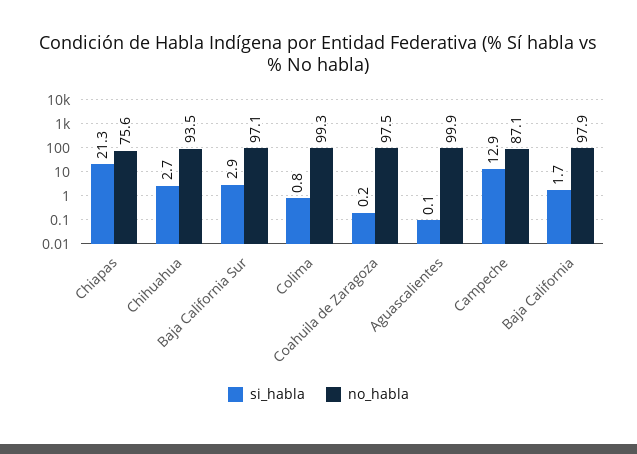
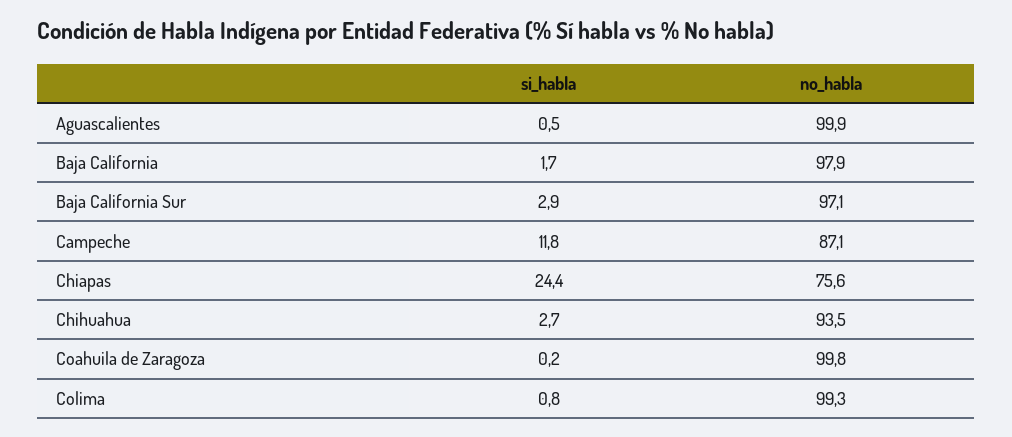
  {
    "si_habla": {
-     "Chiapas": 21.3,
+     "Chiapas": 24.4,
      "Chihuahua": 2.7,
      "Baja California Sur": 2.9,
      "Colima": 0.8,
      "Coahuila de Zaragoza": 0.2,
-     "Aguascalientes": 0.1,
+     "Aguascalientes": 0.5,
-     "Campeche": 12.9,
+     "Campeche": 11.8,
      "Baja California": 1.7
    },
    "no_habla": {
      "Chiapas": 75.6,
      "Chihuahua": 93.5,
      "Baja California Sur": 97.1,
      "Colima": 99.3,
-     "Coahuila de Zaragoza": 97.5,
+     "Coahuila de Zaragoza": 99.8,
      "Aguascalientes": 99.9,
      "Campeche": 87.1,
      "Baja California": 97.9
    }
  }

